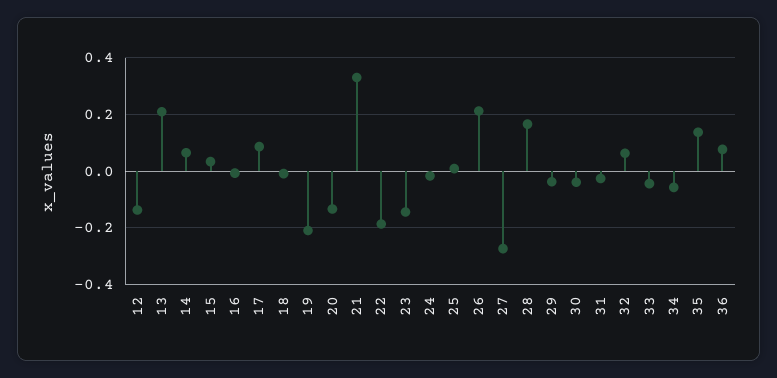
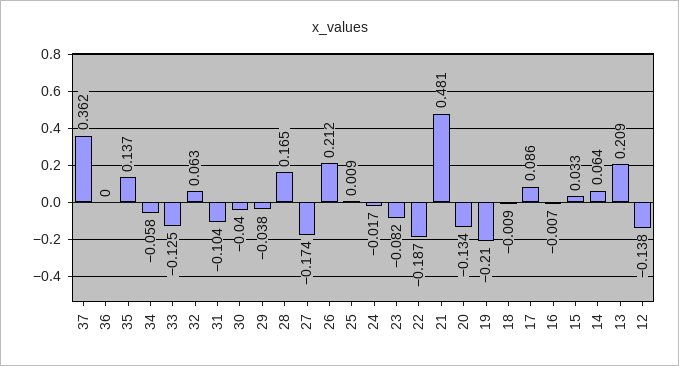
  {
    "12": -0.138,
    "13": 0.209,
    "14": 0.064,
    "15": 0.033,
    "16": -0.007,
    "17": 0.086,
    "18": -0.009,
    "19": -0.21,
    "20": -0.134,
-   "21": 0.325,
+   "21": 0.481,
    "22": -0.187,
-   "23": -0.15,
+   "23": -0.082,
    "24": -0.017,
    "25": 0.009,
    "26": 0.212,
-   "27": -0.275,
+   "27": -0.174,
    "28": 0.165,
    "29": -0.038,
    "30": -0.04,
-   "31": -0.025,
+   "31": -0.104,
    "32": 0.063,
-   "33": -0.05,
+   "33": -0.125,
    "34": -0.058,
    "35": 0.137,
-   "36": 0.075
+   "36": 0,
+   "37": 0.362
  }

